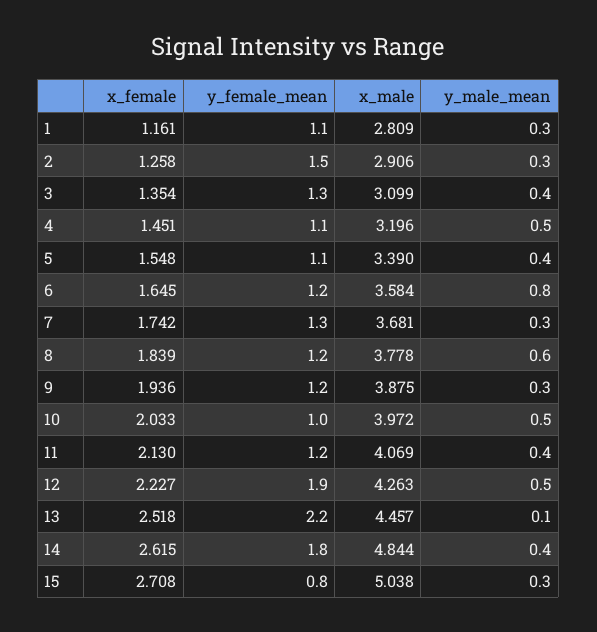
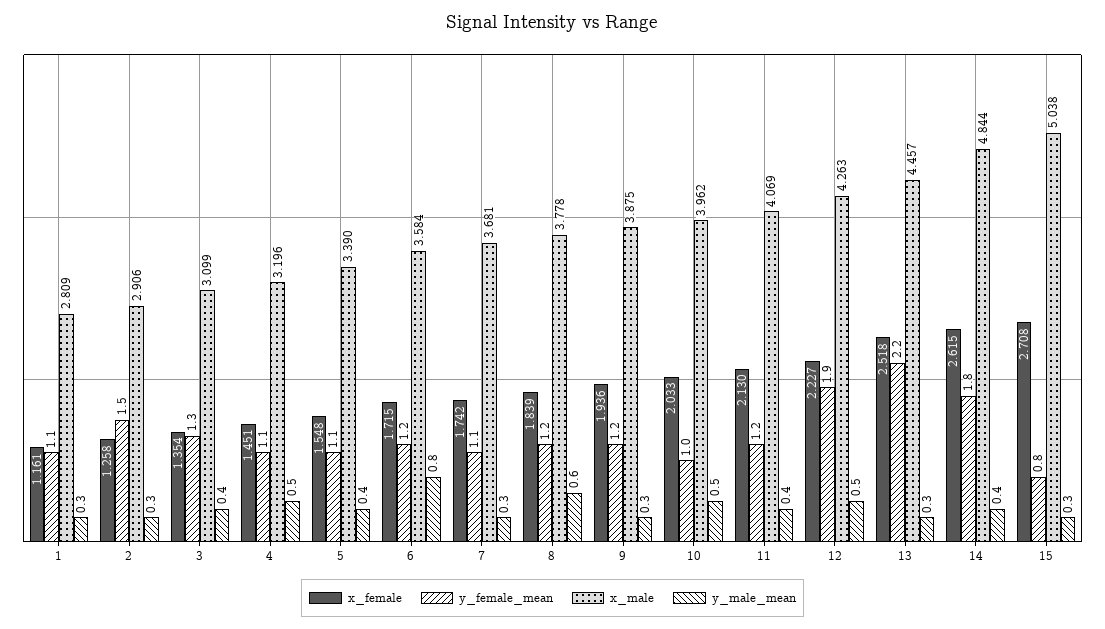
  {
    "x_female": {
      "1": 1.161,
      "2": 1.258,
      "3": 1.354,
      "4": 1.451,
      "5": 1.548,
-     "6": 1.645,
+     "6": 1.715,
      "7": 1.742,
      "8": 1.839,
      "9": 1.936,
      "10": 2.033,
      "11": 2.13,
      "12": 2.227,
      "13": 2.518,
      "14": 2.615,
      "15": 2.708
    },
    "y_female_mean": {
      "1": 1.1,
      "2": 1.5,
      "3": 1.3,
      "4": 1.1,
      "5": 1.1,
      "6": 1.2,
-     "7": 1.3,
+     "7": 1.1,
      "8": 1.2,
      "9": 1.2,
      "10": 1,
      "11": 1.2,
      "12": 1.9,
      "13": 2.2,
      "14": 1.8,
      "15": 0.8
    },
    "x_male": {
      "1": 2.809,
      "2": 2.906,
      "3": 3.099,
      "4": 3.196,
      "5": 3.39,
      "6": 3.584,
      "7": 3.681,
      "8": 3.778,
      "9": 3.875,
-     "10": 3.972,
+     "10": 3.962,
      "11": 4.069,
      "12": 4.263,
      "13": 4.457,
      "14": 4.844,
      "15": 5.038
    },
    "y_male_mean": {
      "1": 0.3,
      "2": 0.3,
      "3": 0.4,
      "4": 0.5,
      "5": 0.4,
      "6": 0.8,
      "7": 0.3,
      "8": 0.6,
      "9": 0.3,
      "10": 0.5,
      "11": 0.4,
      "12": 0.5,
-     "13": 0.1,
+     "13": 0.3,
      "14": 0.4,
      "15": 0.3
    }
  }

